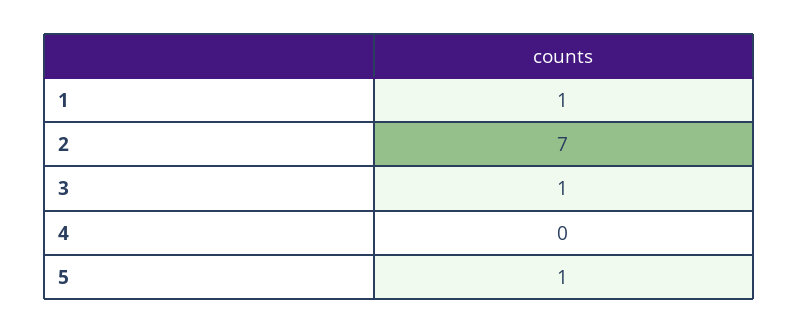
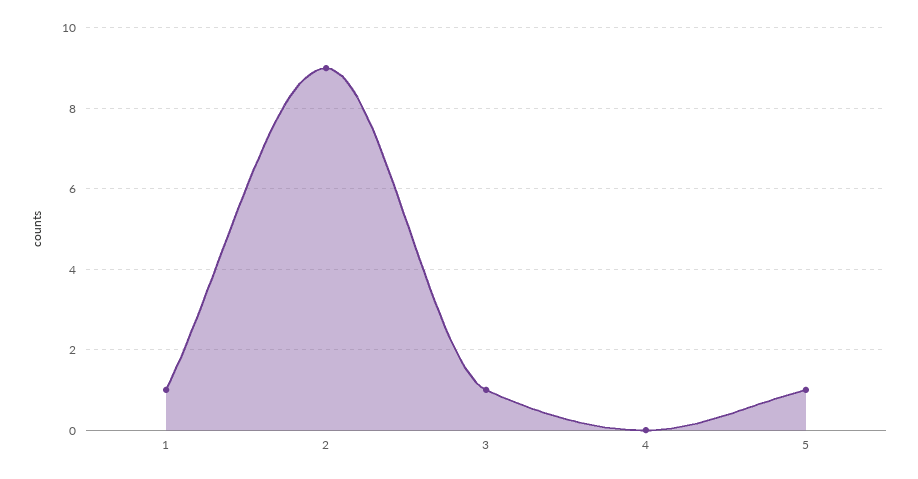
  {
    "1": 1,
-   "2": 7,
+   "2": 9,
    "3": 1,
    "4": 0,
    "5": 1
  }

